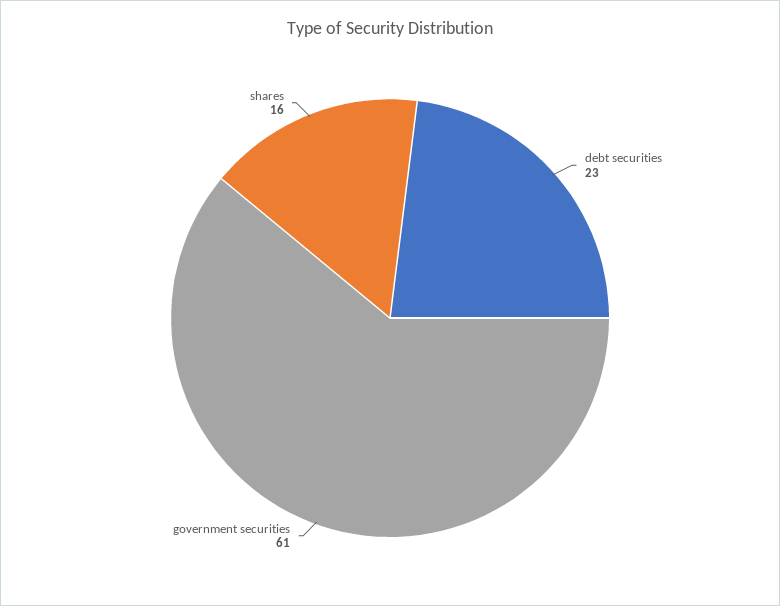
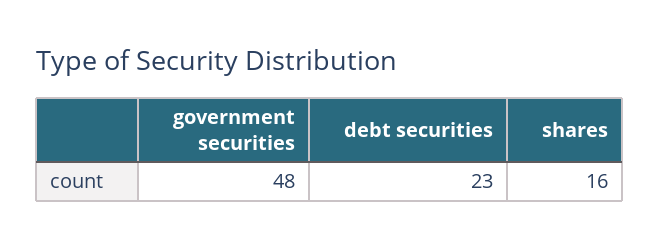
  {
    "debt securities": 23,
-   "government securities": 61,
+   "government securities": 48,
    "shares": 16
  }

